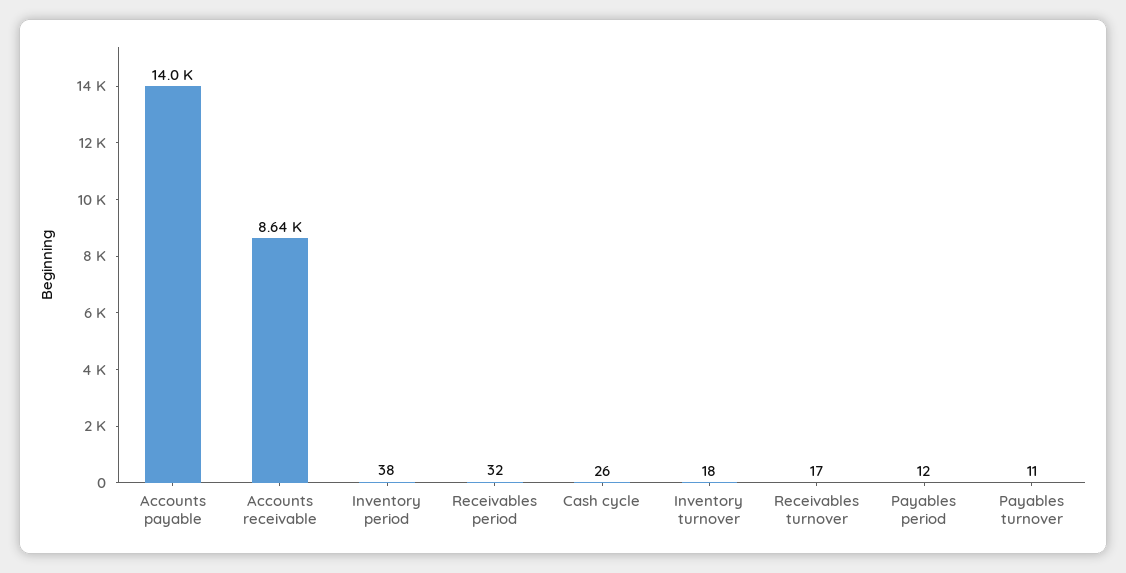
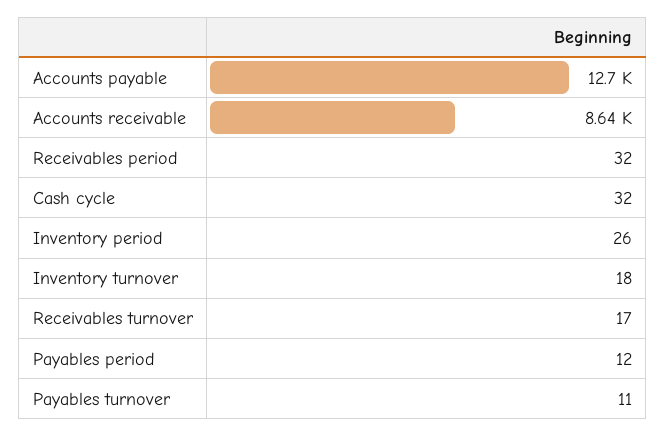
  {
-   "Accounts payable": 14000,
+   "Accounts payable": 12700,
    "Accounts receivable": 8640,
-   "Inventory period": 38,
+   "Inventory period": 26,
    "Receivables period": 32,
-   "Cash cycle": 26,
+   "Cash cycle": 32,
    "Inventory turnover": 18,
    "Receivables turnover": 17,
    "Payables period": 12,
    "Payables turnover": 11
  }

